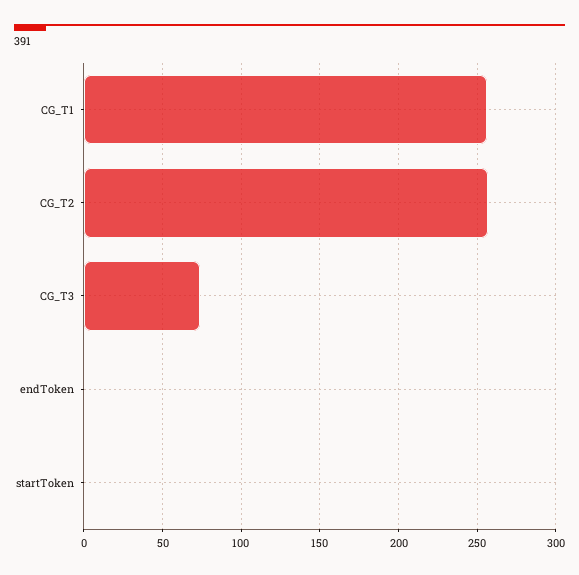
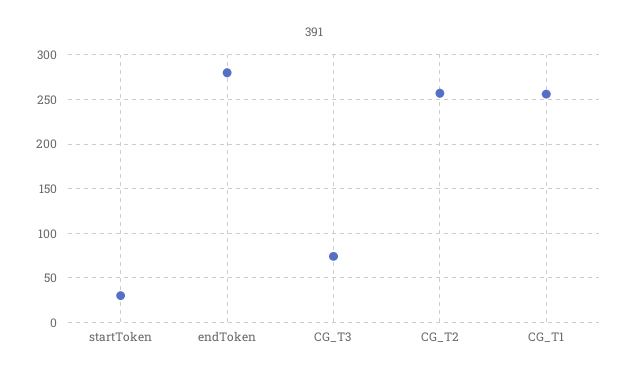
  {
    "CG_T1": 255,
    "CG_T2": 255,
    "CG_T3": 75,
-   "endToken": 0,
+   "endToken": 280,
-   "startToken": 0
+   "startToken": 30
  }

